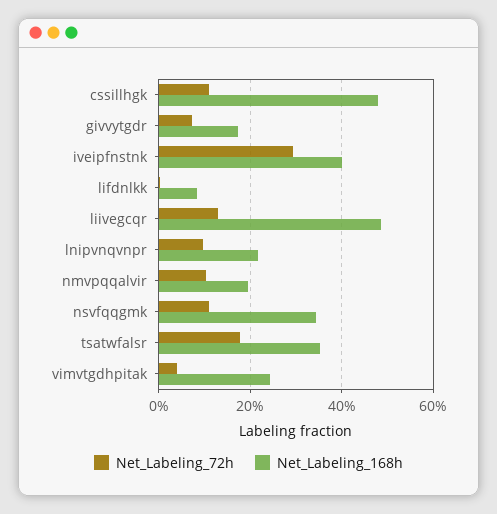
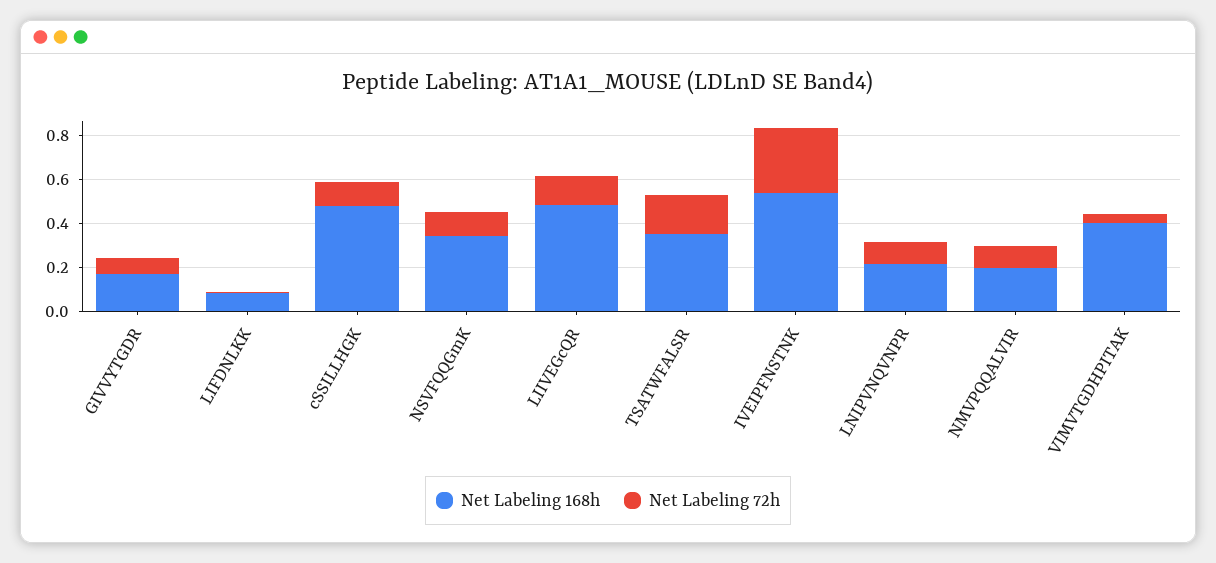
  {
    "Net_Labeling_72h": {
      "cssillhgk": 0.1,
      "givvytgdr": 0.08,
      "iveipfnstnk": 0.3,
      "lifdnlkk": 0,
      "liivegcqr": 0.14,
      "lnipvnqvnpr": 0.1,
      "nmvpqqalvir": 0.1,
      "nsvfqqgmk": 0.1,
      "tsatwfalsr": 0.18,
      "vimvtgdhpitak": 0.04
    },
    "Net_Labeling_168h": {
      "cssillhgk": 0.48,
      "givvytgdr": 0.18,
-     "iveipfnstnk": 0.4,
+     "iveipfnstnk": 0.55,
      "lifdnlkk": 0.08,
      "liivegcqr": 0.48,
      "lnipvnqvnpr": 0.22,
      "nmvpqqalvir": 0.2,
      "nsvfqqgmk": 0.34,
      "tsatwfalsr": 0.36,
-     "vimvtgdhpitak": 0.24
+     "vimvtgdhpitak": 0.4
    }
  }

